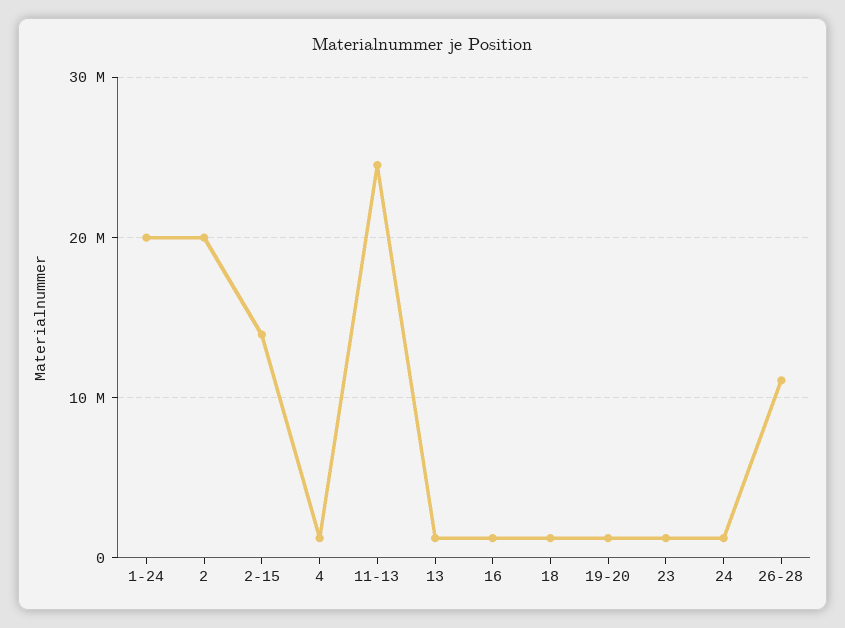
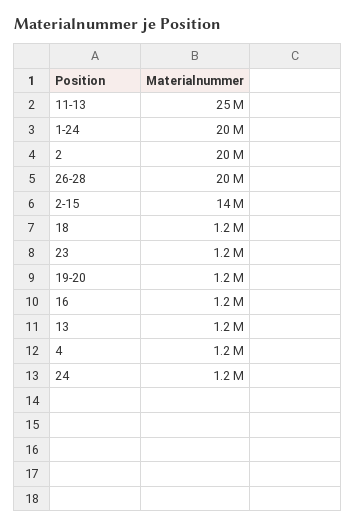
  {
    "1-24": 20000000,
    "2": 20000000,
    "2-15": 14000000,
    "4": 1200000,
    "11-13": 25000000,
    "13": 1200000,
    "16": 1200000,
    "18": 1200000,
    "19-20": 1200000,
    "23": 1200000,
    "24": 1200000,
-   "26-28": 11000000
+   "26-28": 20000000
  }

